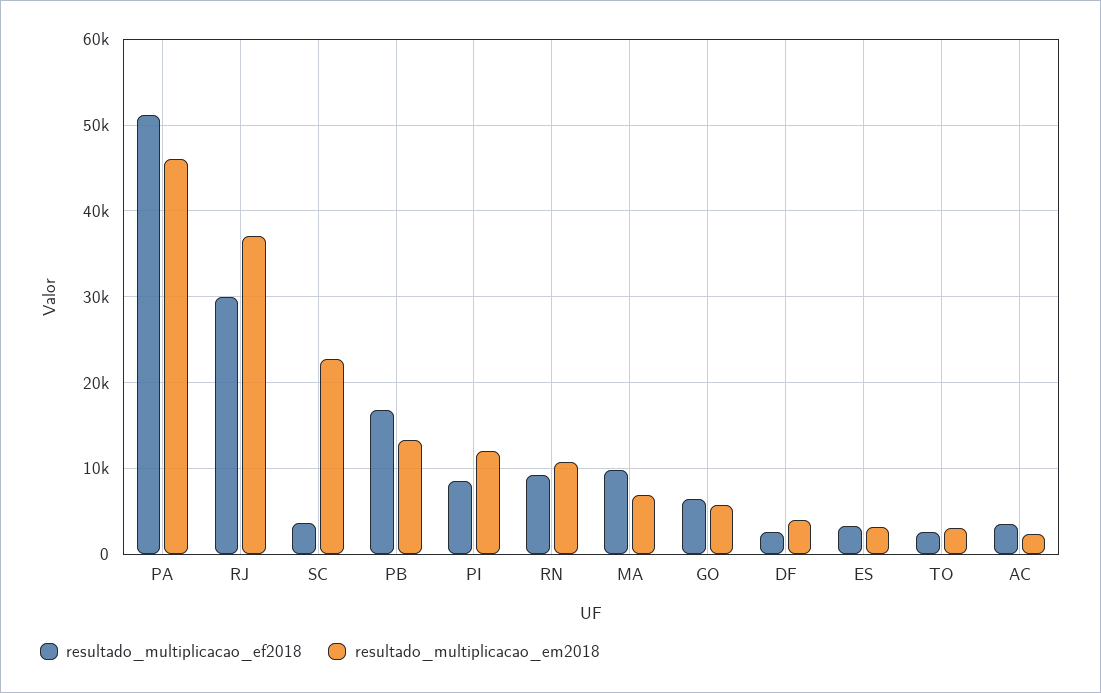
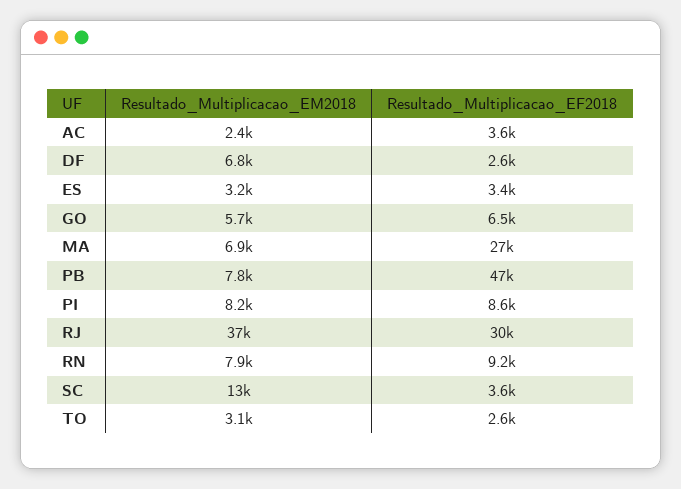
  {
    "resultado_multiplicacao_ef2018": {
-     "PA": 51000,
      "RJ": 30000,
      "SC": 3600,
-     "PB": 17000,
+     "PB": 47000,
      "PI": 8600,
      "RN": 9200,
-     "MA": 10000,
+     "MA": 27000,
      "GO": 6500,
      "DF": 2600,
      "ES": 3400,
      "TO": 2600,
      "AC": 3600
    },
    "resultado_multiplicacao_em2018": {
-     "PA": 46000,
      "RJ": 37000,
-     "SC": 23000,
+     "SC": 13000,
-     "PB": 13000,
+     "PB": 7800,
-     "PI": 12000,
+     "PI": 8200,
-     "RN": 11000,
+     "RN": 7900,
      "MA": 6900,
      "GO": 5700,
-     "DF": 4000,
+     "DF": 6800,
      "ES": 3200,
      "TO": 3100,
      "AC": 2400
    }
  }

